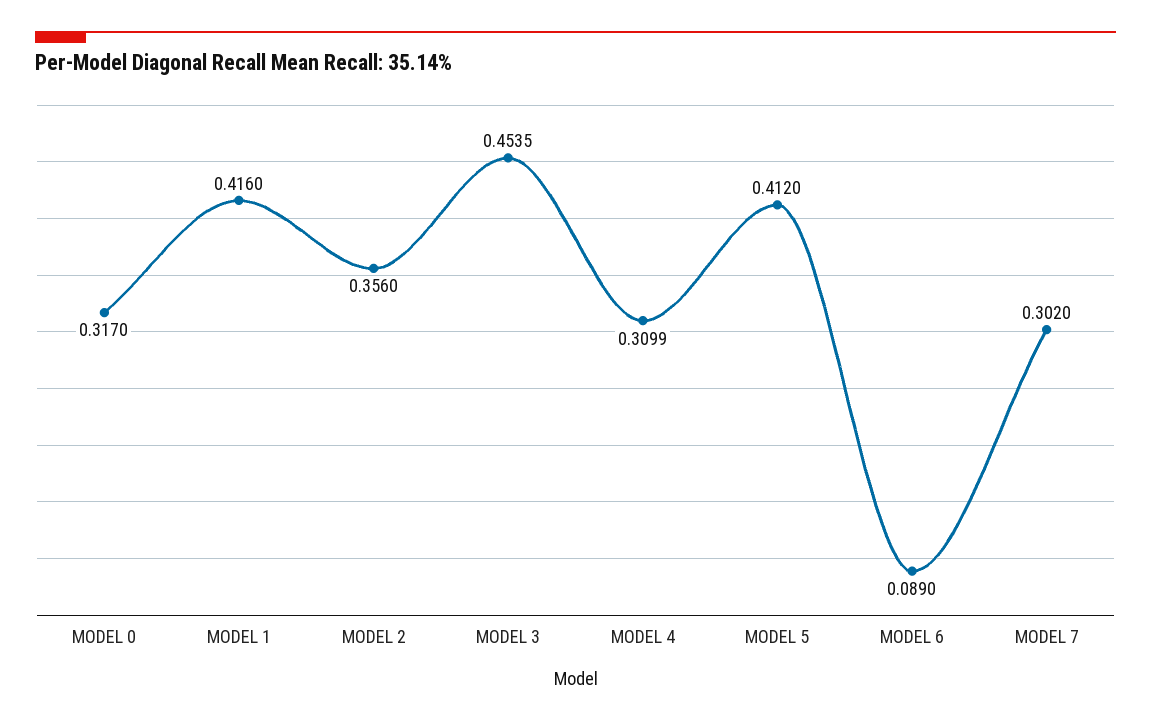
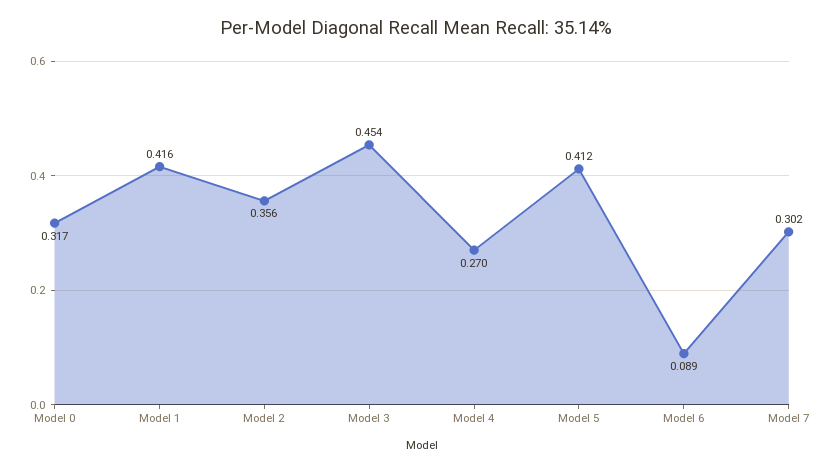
  {
    "MODEL 0": 0.317,
    "MODEL 1": 0.416,
    "MODEL 2": 0.356,
    "MODEL 3": 0.4535,
-   "MODEL 4": 0.3099,
+   "MODEL 4": 0.27,
    "MODEL 5": 0.412,
    "MODEL 6": 0.089,
    "MODEL 7": 0.302
  }

